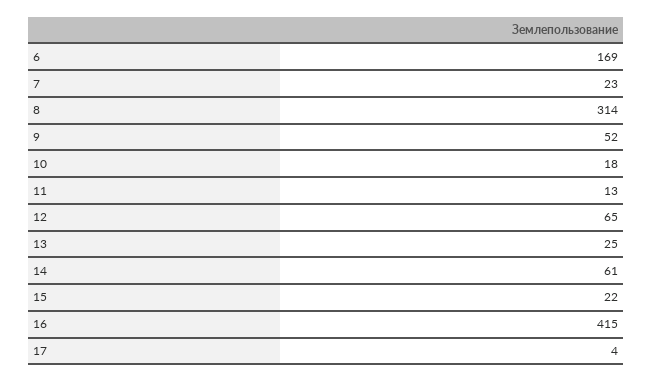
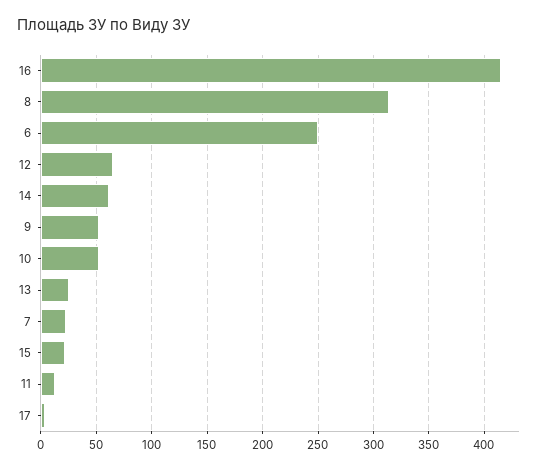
  {
-   "6": 169,
+   "6": 250,
    "7": 23,
    "8": 314,
    "9": 52,
-   "10": 18,
+   "10": 50,
    "11": 13,
    "12": 65,
    "13": 25,
    "14": 61,
    "15": 22,
    "16": 415,
    "17": 4
  }

